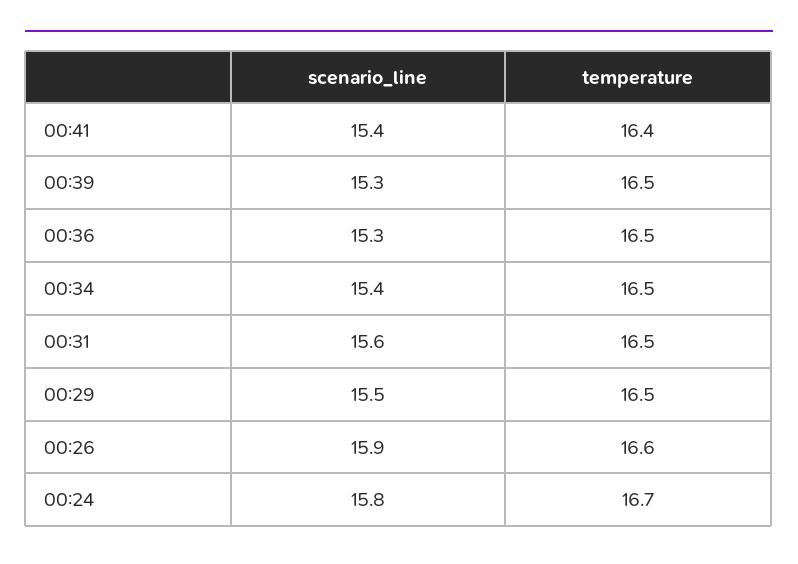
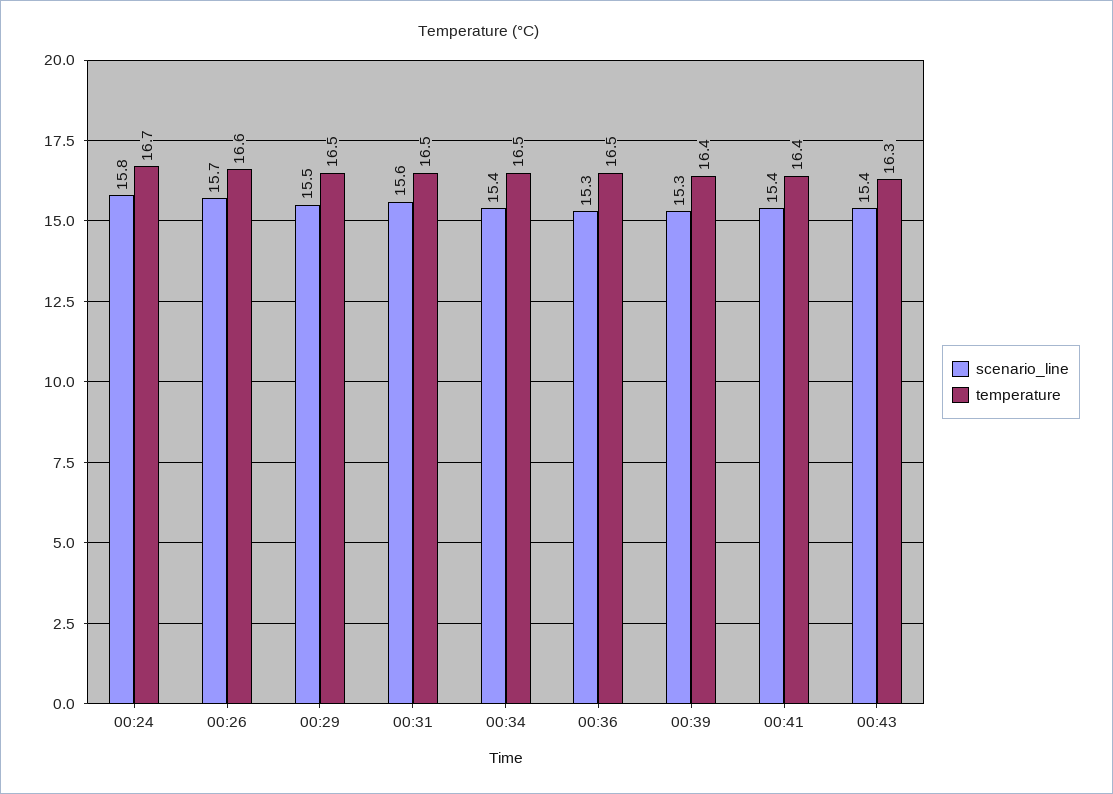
  {
    "scenario_line": {
      "00:41": 15.4,
      "00:39": 15.3,
      "00:36": 15.3,
      "00:34": 15.4,
      "00:31": 15.6,
      "00:29": 15.5,
-     "00:26": 15.9,
+     "00:26": 15.7,
-     "00:24": 15.8
+     "00:24": 15.8,
+     "00:43": 15.4
    },
    "temperature": {
      "00:41": 16.4,
-     "00:39": 16.5,
+     "00:39": 16.4,
      "00:36": 16.5,
      "00:34": 16.5,
      "00:31": 16.5,
      "00:29": 16.5,
      "00:26": 16.6,
-     "00:24": 16.7
+     "00:24": 16.7,
+     "00:43": 16.3
    }
  }

